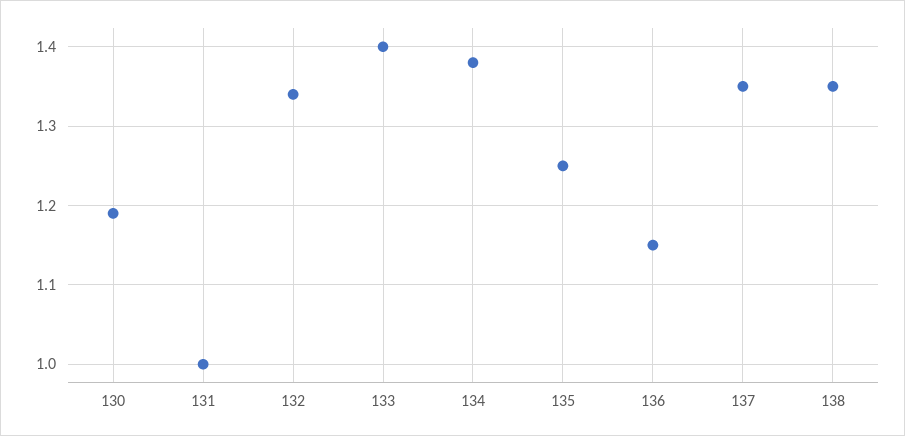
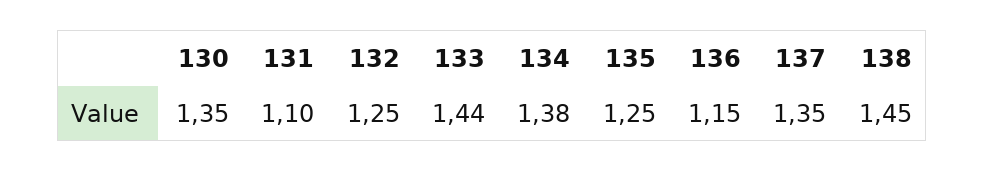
  {
-   "130": 1.19,
+   "130": 1.35,
-   "131": 1,
+   "131": 1.1,
-   "132": 1.34,
+   "132": 1.25,
-   "133": 1.4,
+   "133": 1.44,
    "134": 1.38,
    "135": 1.25,
    "136": 1.15,
    "137": 1.35,
-   "138": 1.35
+   "138": 1.45
  }

